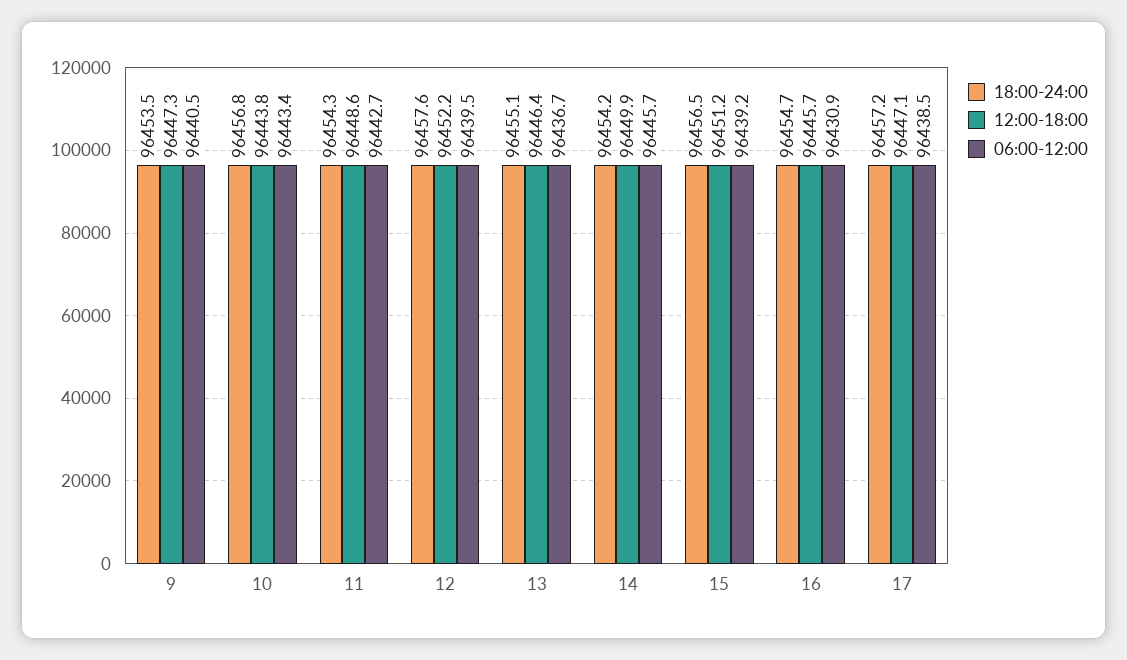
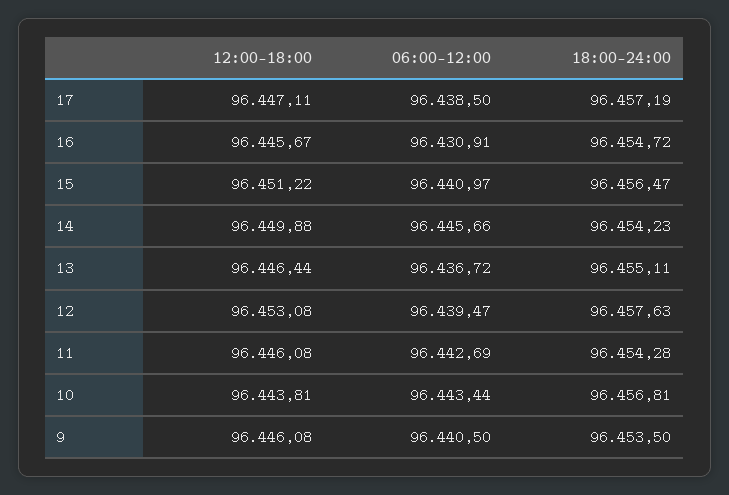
  {
    "18:00-24:00": {
      "9": 96453.5,
      "10": 96456.81,
      "11": 96454.28,
      "12": 96457.63,
      "13": 96455.11,
      "14": 96454.23,
      "15": 96456.47,
      "16": 96454.72,
      "17": 96457.19
    },
    "12:00-18:00": {
-     "9": 96447.3,
+     "9": 96446.08,
      "10": 96443.81,
-     "11": 96448.6,
+     "11": 96446.08,
-     "12": 96452.2,
+     "12": 96453.08,
      "13": 96446.44,
      "14": 96449.88,
      "15": 96451.22,
      "16": 96445.67,
      "17": 96447.11
    },
    "06:00-12:00": {
      "9": 96440.5,
      "10": 96443.44,
      "11": 96442.69,
      "12": 96439.47,
      "13": 96436.72,
      "14": 96445.66,
-     "15": 96439.2,
+     "15": 96440.97,
      "16": 96430.91,
      "17": 96438.5
    }
  }

